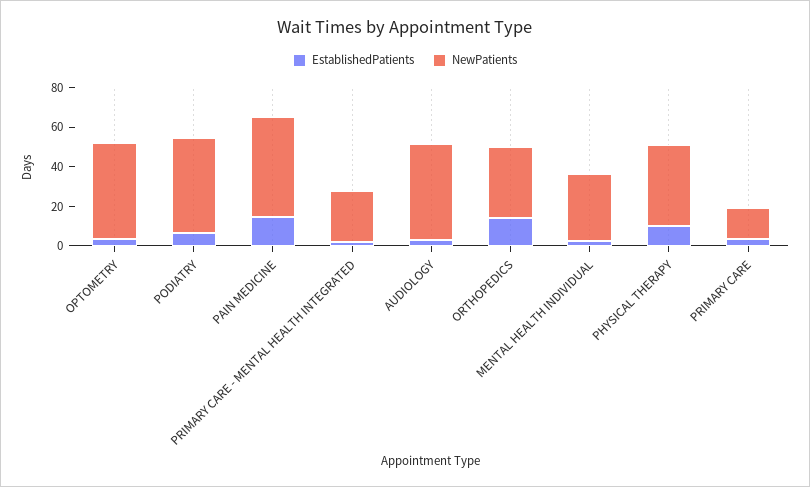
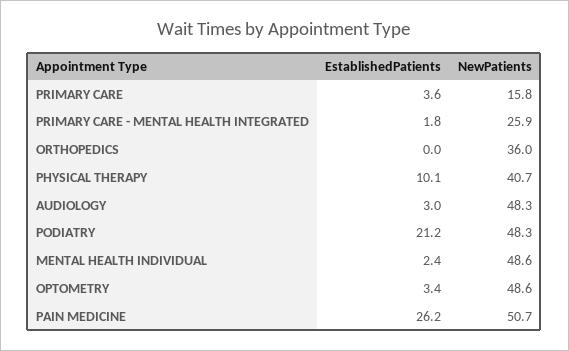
  {
    "EstablishedPatients": {
      "OPTOMETRY": 3.4,
-     "PODIATRY": 5,
+     "PODIATRY": 21.2,
-     "PAIN MEDICINE": 15,
+     "PAIN MEDICINE": 26.2,
      "PRIMARY CARE - MENTAL HEALTH INTEGRATED": 1.8,
      "AUDIOLOGY": 3,
-     "ORTHOPEDICS": 15,
+     "ORTHOPEDICS": 0,
      "MENTAL HEALTH INDIVIDUAL": 2.4,
      "PHYSICAL THERAPY": 10.1,
      "PRIMARY CARE": 3.6
    },
    "NewPatients": {
      "OPTOMETRY": 48.6,
      "PODIATRY": 48.3,
      "PAIN MEDICINE": 50.7,
      "PRIMARY CARE - MENTAL HEALTH INTEGRATED": 25.9,
      "AUDIOLOGY": 48.3,
      "ORTHOPEDICS": 36,
-     "MENTAL HEALTH INDIVIDUAL": 35,
+     "MENTAL HEALTH INDIVIDUAL": 48.6,
      "PHYSICAL THERAPY": 40.7,
      "PRIMARY CARE": 15.8
    }
  }

